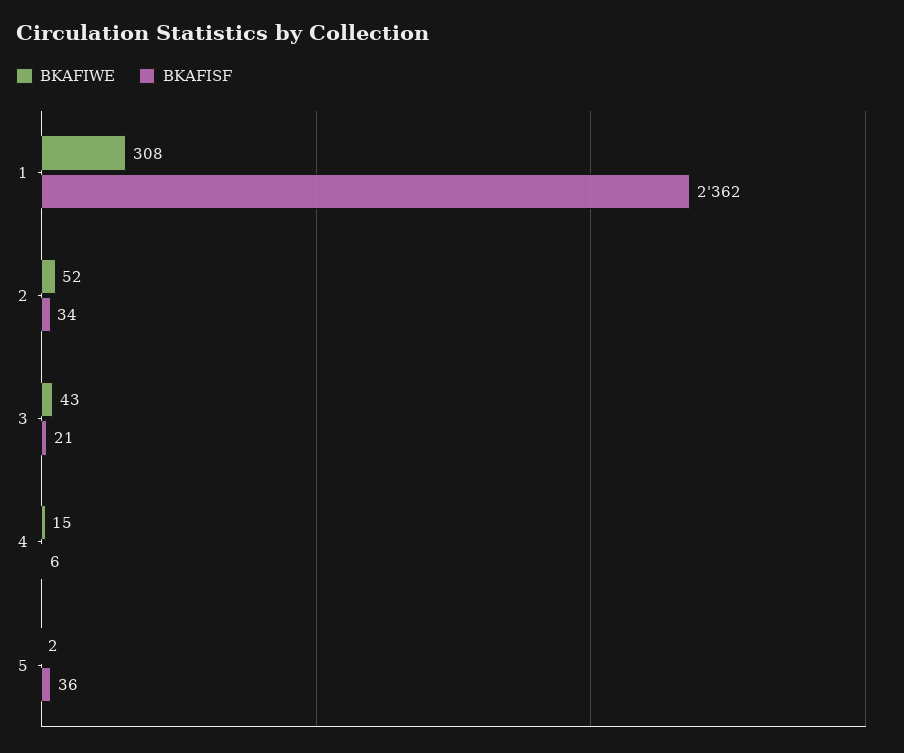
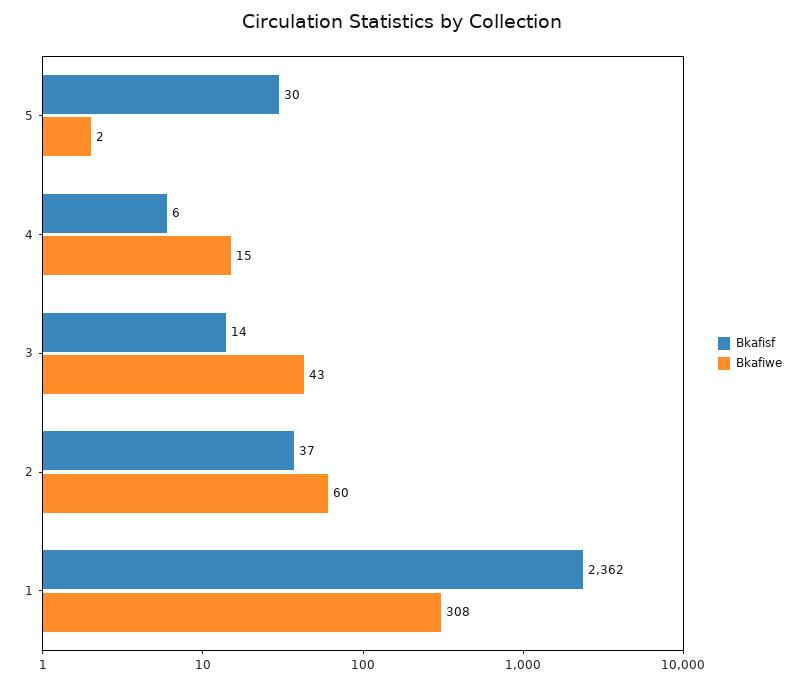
  {
    "BKAFIWE": {
      "1": 308,
-     "2": 52,
+     "2": 60,
      "3": 43,
      "4": 15,
      "5": 2
    },
    "BKAFISF": {
      "1": 2362,
-     "2": 34,
+     "2": 37,
-     "3": 21,
+     "3": 14,
      "4": 6,
-     "5": 36
+     "5": 30
    }
  }

